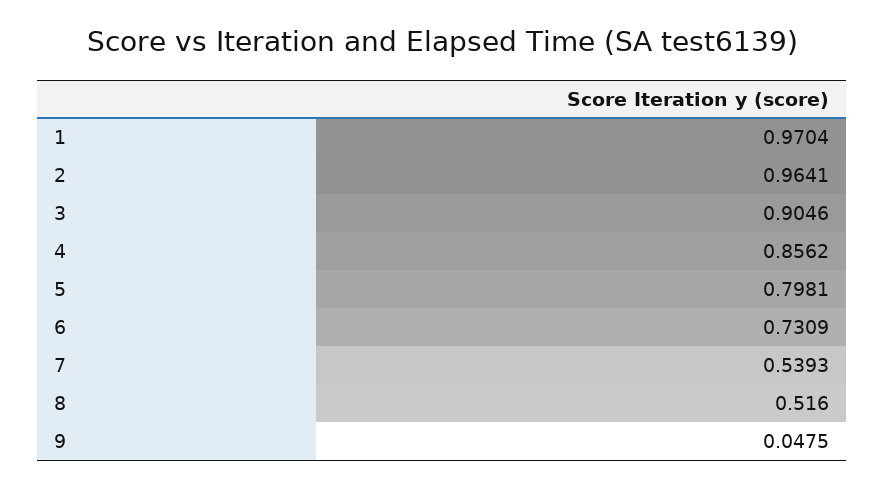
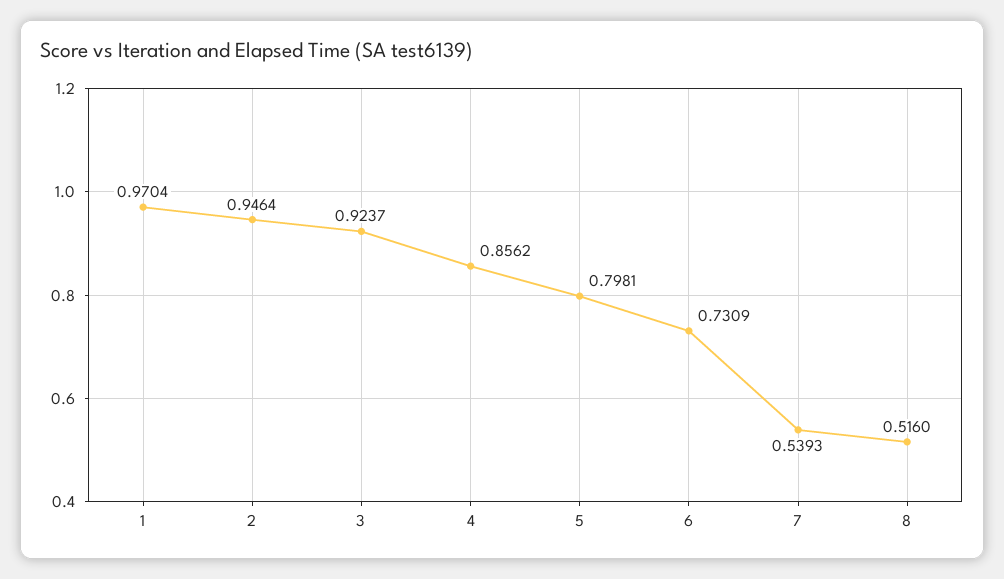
  {
    "1": 0.9704,
-   "2": 0.9641,
+   "2": 0.9464,
-   "3": 0.9046,
+   "3": 0.9237,
    "4": 0.8562,
    "5": 0.7981,
    "6": 0.7309,
    "7": 0.5393,
-   "8": 0.516,
+   "8": 0.516
-   "9": 0.0475
  }

